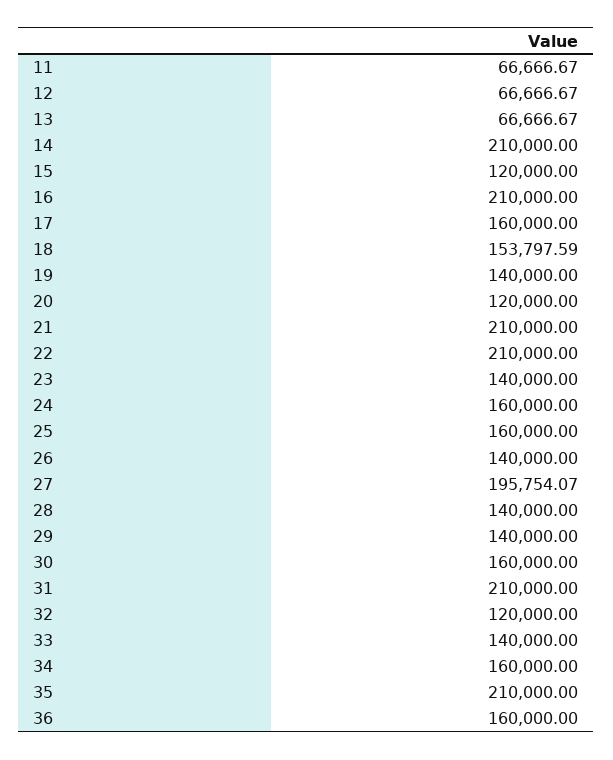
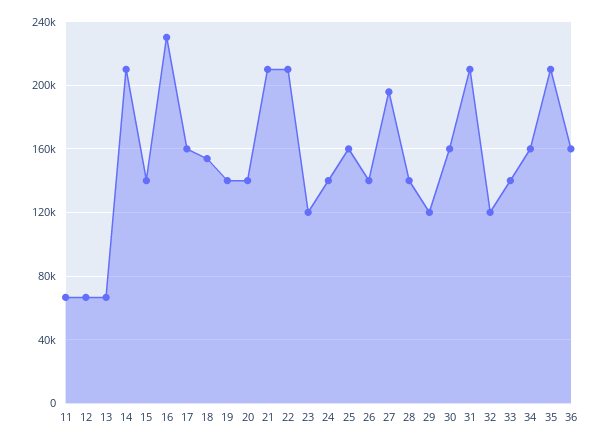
  {
    "11": 66666.67,
    "12": 66666.67,
    "13": 66666.67,
    "14": 210000,
-   "15": 120000,
+   "15": 140000,
-   "16": 210000,
+   "16": 230000,
    "17": 160000,
    "18": 153797.59,
    "19": 140000,
-   "20": 120000,
+   "20": 140000,
    "21": 210000,
    "22": 210000,
-   "23": 140000,
+   "23": 120000,
-   "24": 160000,
+   "24": 140000,
    "25": 160000,
    "26": 140000,
    "27": 195754.07,
    "28": 140000,
-   "29": 140000,
+   "29": 120000,
    "30": 160000,
    "31": 210000,
    "32": 120000,
    "33": 140000,
    "34": 160000,
    "35": 210000,
    "36": 160000
  }

